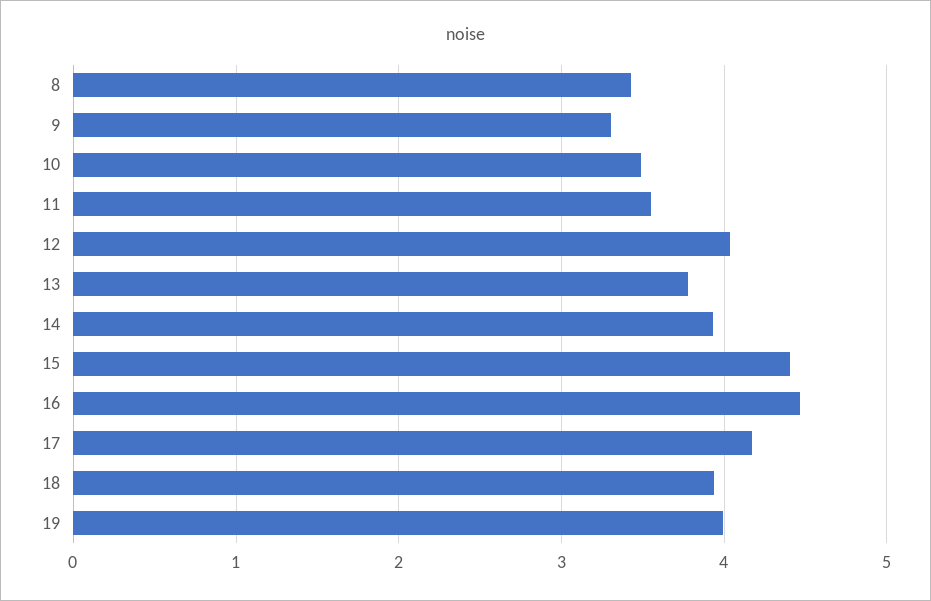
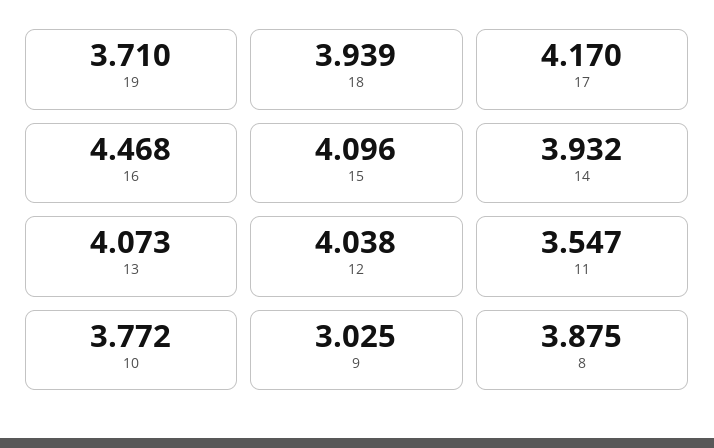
  {
-   "8": 3.4,
+   "8": 3.875,
-   "9": 3.3,
+   "9": 3.025,
-   "10": 3.5,
+   "10": 3.772,
    "11": 3.547,
    "12": 4.038,
-   "13": 3.8,
+   "13": 4.073,
    "14": 3.932,
-   "15": 4.4,
+   "15": 4.096,
    "16": 4.468,
    "17": 4.17,
    "18": 3.939,
-   "19": 4
+   "19": 3.71
  }

